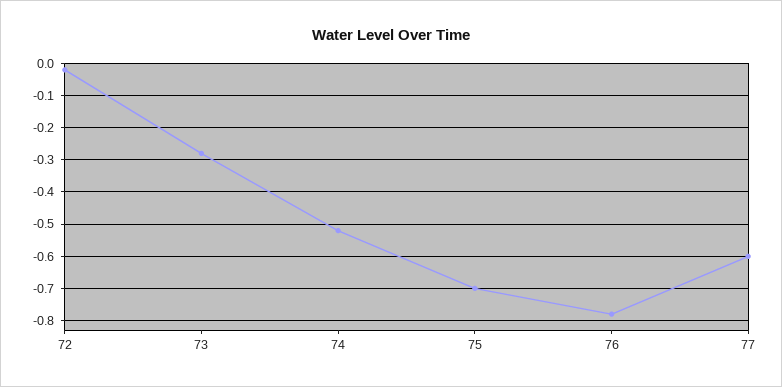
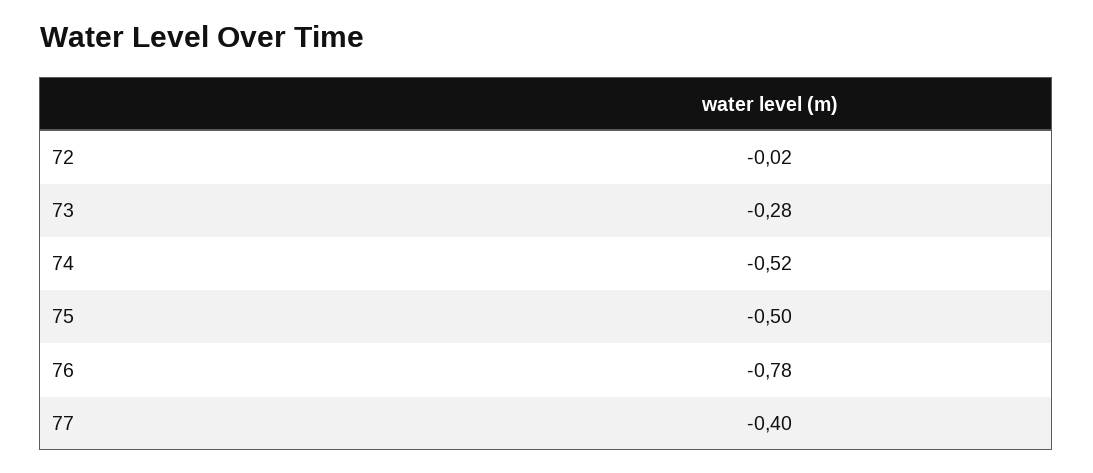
  {
    "72": -0.02,
    "73": -0.28,
    "74": -0.52,
-   "75": -0.7,
+   "75": -0.5,
    "76": -0.78,
-   "77": -0.6
+   "77": -0.4
  }

